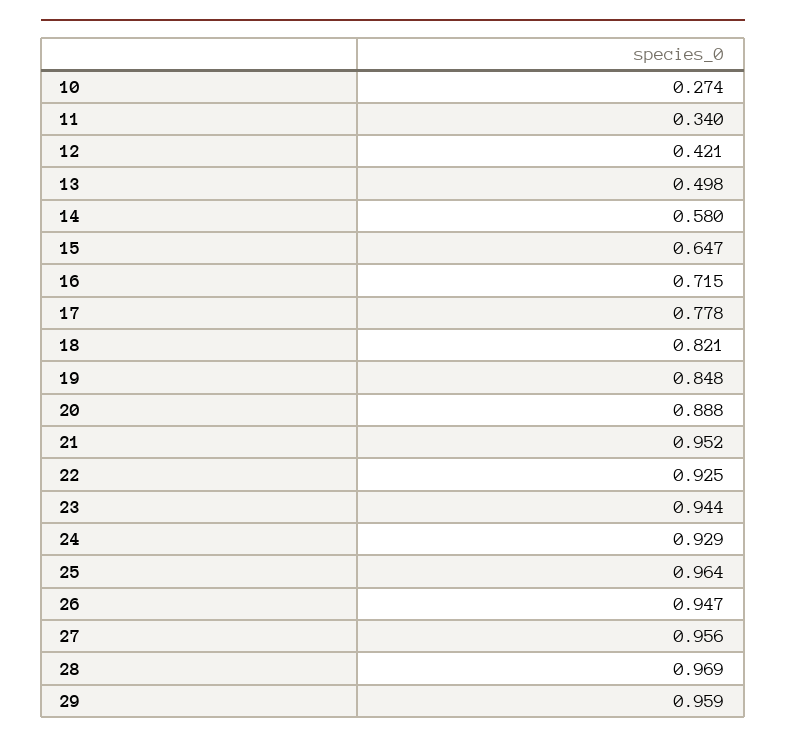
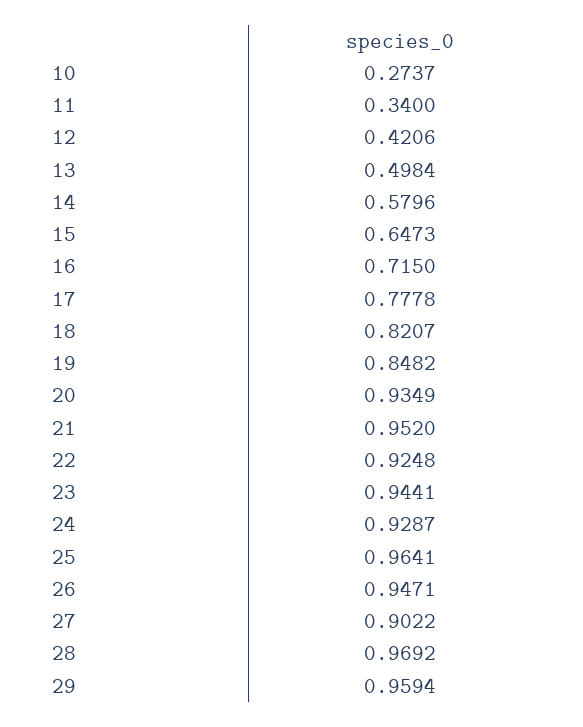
  {
    "10": 0.2737,
    "11": 0.34,
    "12": 0.4206,
    "13": 0.4984,
    "14": 0.5796,
    "15": 0.6473,
    "16": 0.715,
    "17": 0.7778,
    "18": 0.8207,
    "19": 0.8482,
-   "20": 0.888,
+   "20": 0.9349,
    "21": 0.952,
    "22": 0.9248,
    "23": 0.9441,
    "24": 0.9287,
    "25": 0.9641,
    "26": 0.9471,
-   "27": 0.956,
+   "27": 0.9022,
    "28": 0.9692,
    "29": 0.9594
  }

